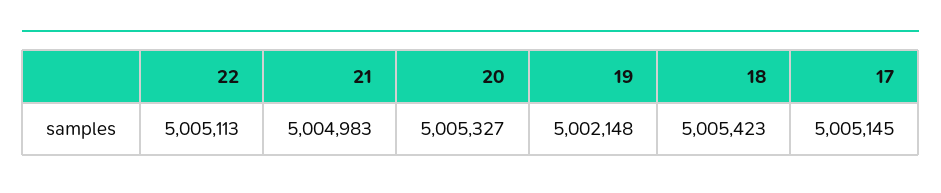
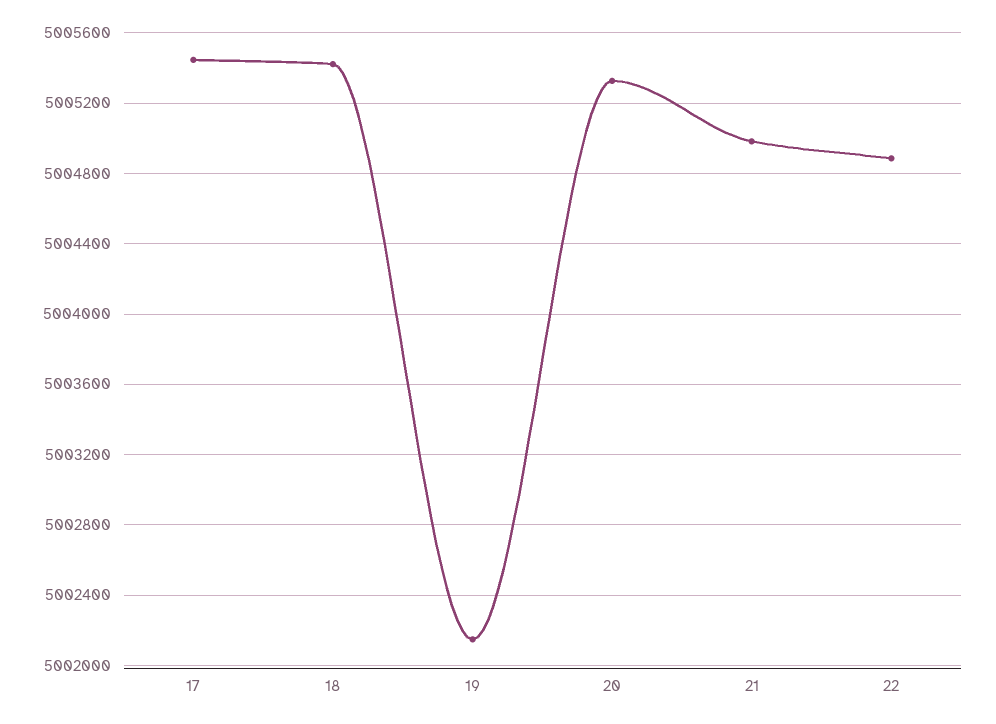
  {
-   "22": 5005113,
+   "22": 5004900,
    "21": 5004983,
    "20": 5005327,
    "19": 5002148,
    "18": 5005423,
-   "17": 5005145
+   "17": 5005450
  }

